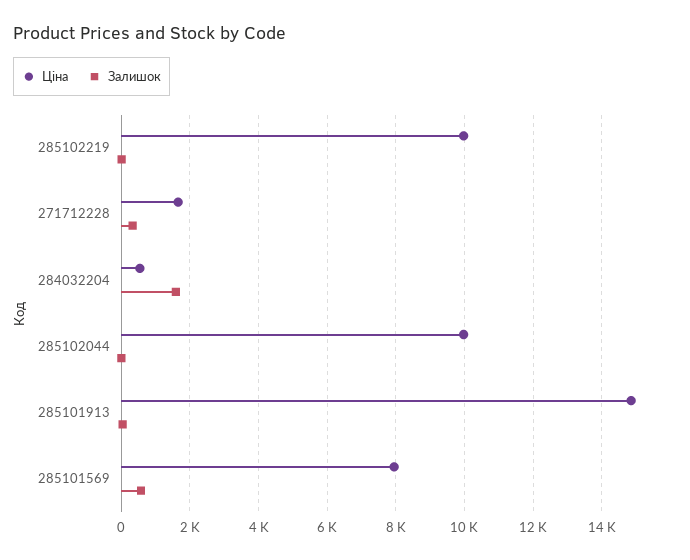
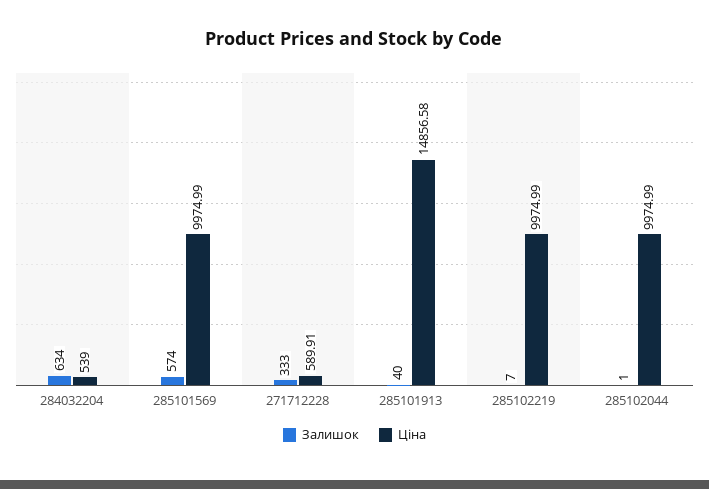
  {
    "Ціна": {
      "285102219": 9974.99,
-     "271712228": 1600,
+     "271712228": 589.91,
      "284032204": 539,
      "285102044": 9974.99,
      "285101913": 14856.58,
-     "285101569": 8000
+     "285101569": 9974.99
    },
    "Залишок": {
      "285102219": 7,
      "271712228": 333,
-     "284032204": 1600,
+     "284032204": 634,
      "285102044": 1,
      "285101913": 40,
      "285101569": 574
    }
  }

